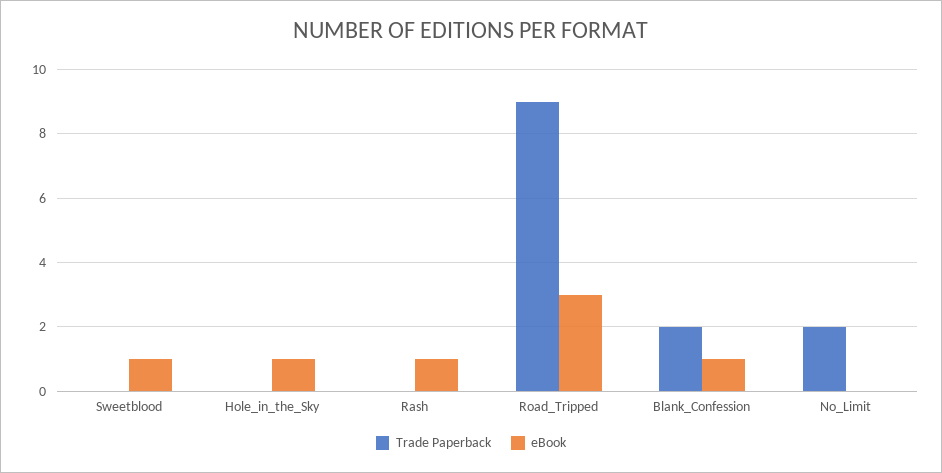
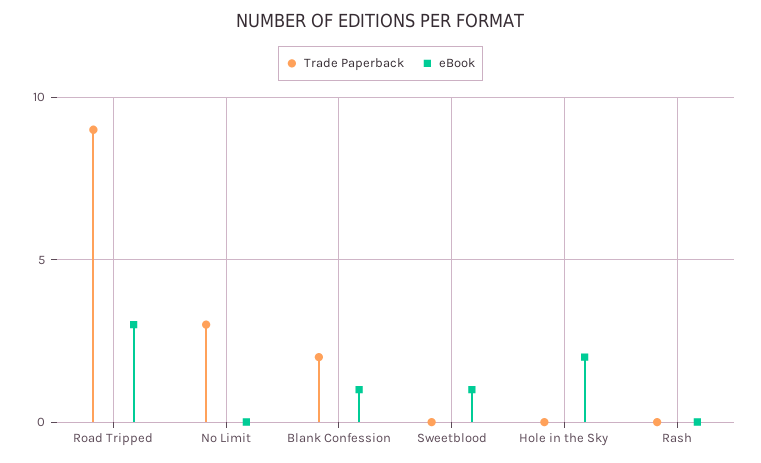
  {
    "Trade Paperback": {
      "Sweetblood": 0,
      "Hole_in_the_Sky": 0,
      "Rash": 0,
      "Road_Tripped": 9,
      "Blank_Confession": 2,
-     "No_Limit": 2
+     "No_Limit": 3
    },
    "eBook": {
      "Sweetblood": 1,
-     "Hole_in_the_Sky": 1,
+     "Hole_in_the_Sky": 2,
-     "Rash": 1,
+     "Rash": 0,
      "Road_Tripped": 3,
      "Blank_Confession": 1,
      "No_Limit": 0
    }
  }

